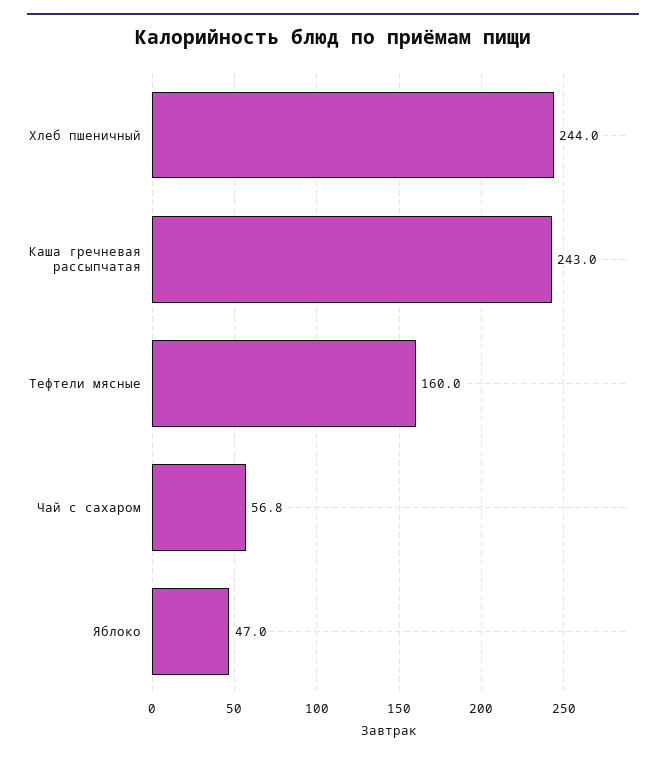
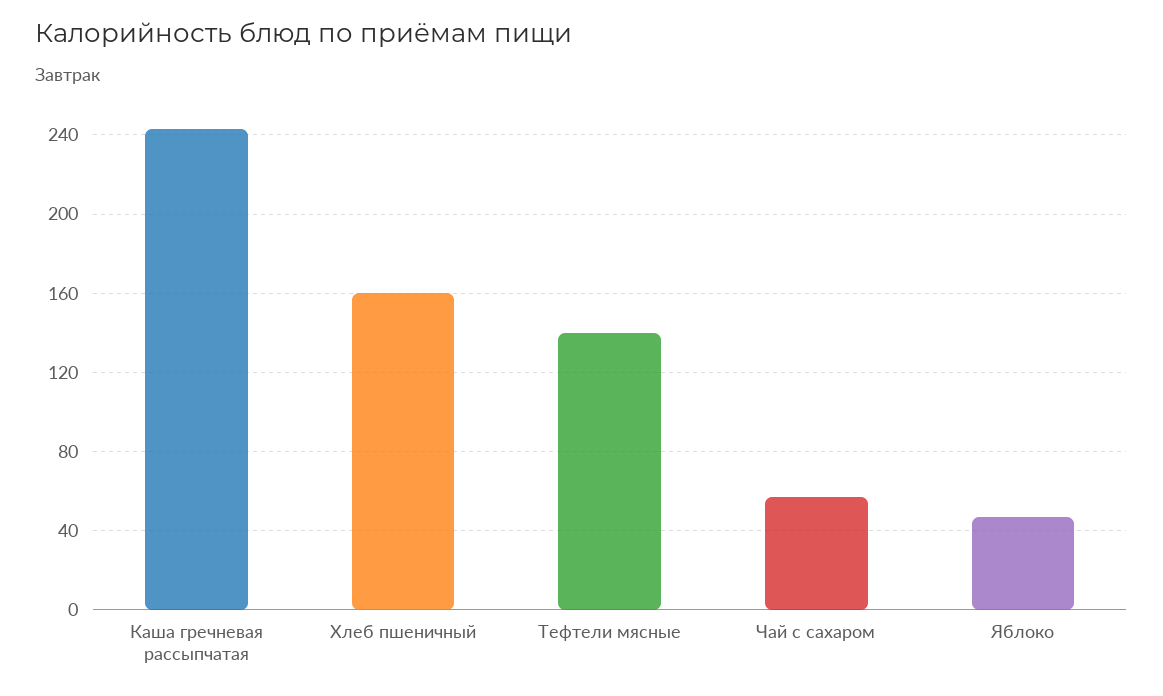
  {
-   "Хлеб пшеничный": 244,
+   "Хлеб пшеничный": 160,
    "Каша гречневая рассыпчатая": 243,
-   "Тефтели мясные": 160,
+   "Тефтели мясные": 140,
    "Чай с сахаром": 56.8,
    "Яблоко": 47
  }

